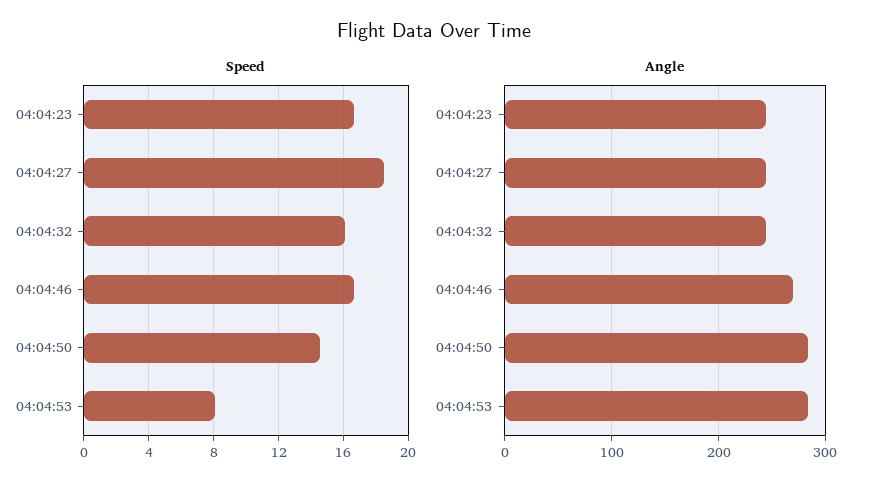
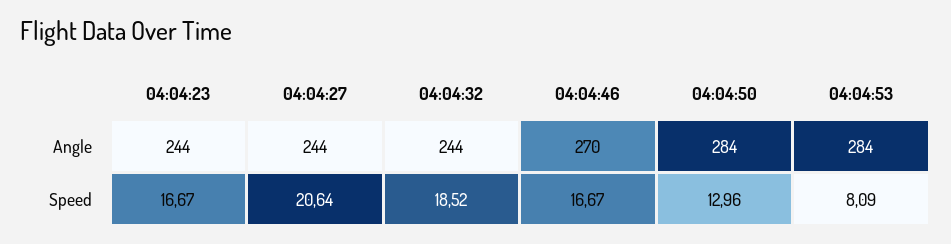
  {
    "Speed": {
      "04:04:23": 16.67,
-     "04:04:27": 18.5,
+     "04:04:27": 20.64,
-     "04:04:32": 16,
+     "04:04:32": 18.52,
      "04:04:46": 16.67,
-     "04:04:50": 14.5,
+     "04:04:50": 12.96,
      "04:04:53": 8.09
    },
    "Angle": {
      "04:04:23": 244,
      "04:04:27": 244,
      "04:04:32": 244,
      "04:04:46": 270,
      "04:04:50": 284,
      "04:04:53": 284
    }
  }

